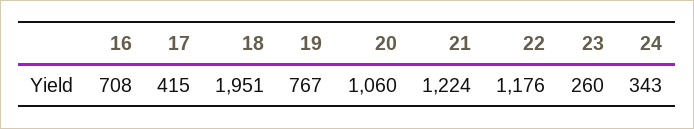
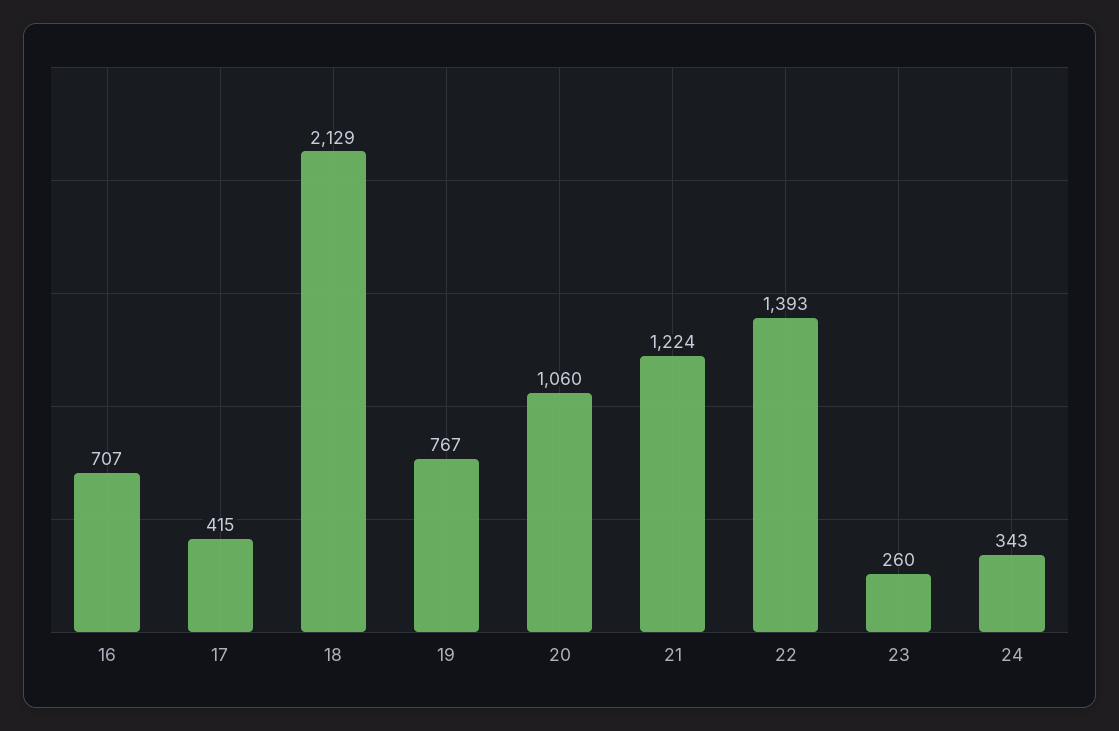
  {
-   "16": 708,
+   "16": 707,
    "17": 415,
-   "18": 1951,
+   "18": 2129,
    "19": 767,
    "20": 1060,
    "21": 1224,
-   "22": 1176,
+   "22": 1393,
    "23": 260,
    "24": 343
  }

